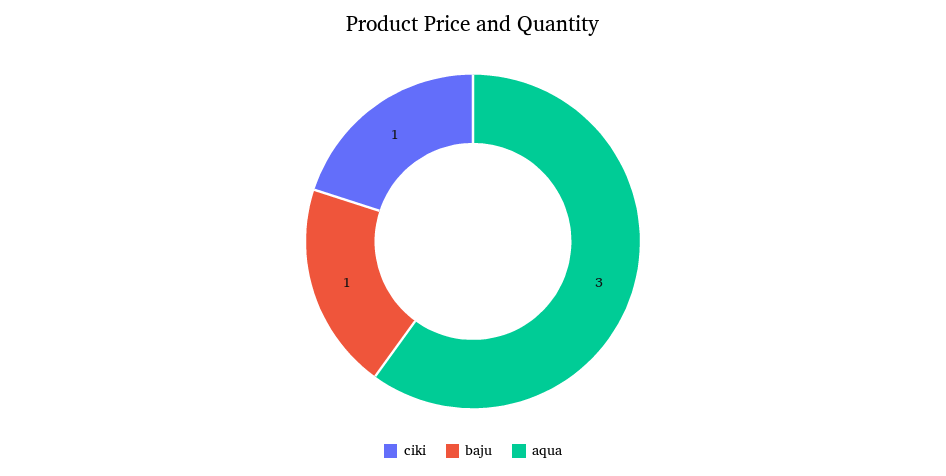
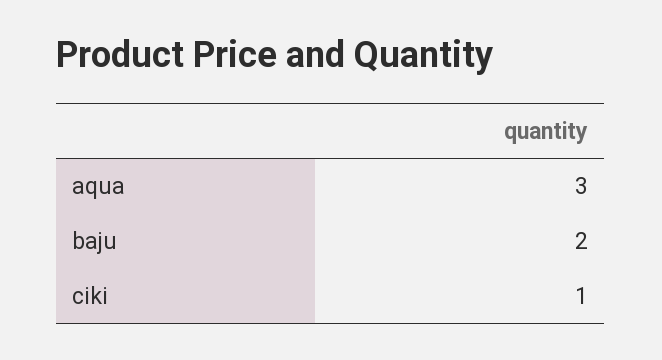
  {
    "ciki": 1,
-   "baju": 1,
+   "baju": 2,
    "aqua": 3
  }

